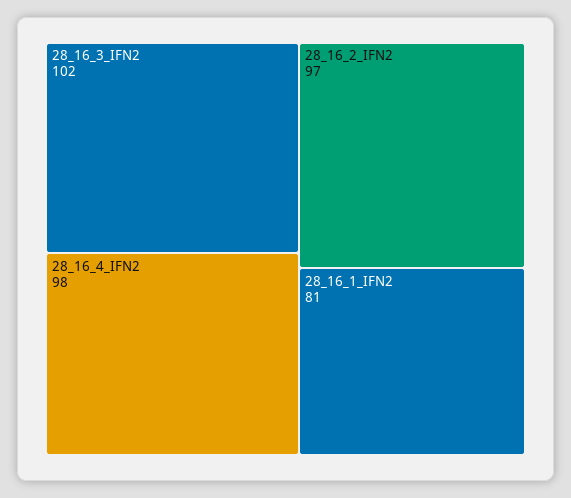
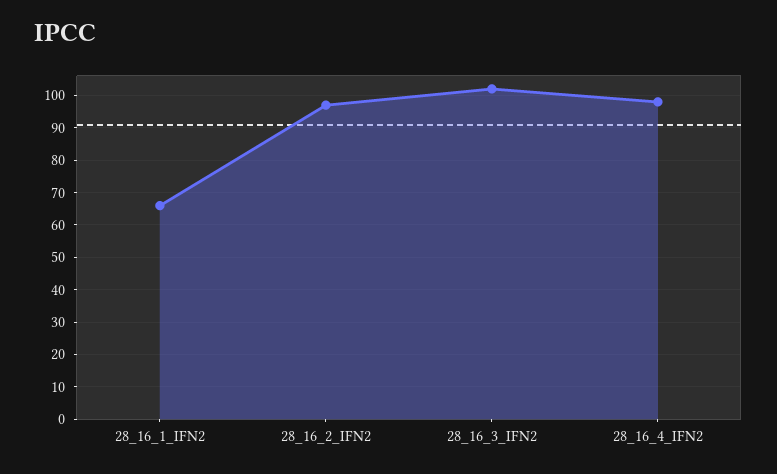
  {
    "28_16_3_IFN2": 102,
    "28_16_4_IFN2": 98,
    "28_16_2_IFN2": 97,
-   "28_16_1_IFN2": 81
+   "28_16_1_IFN2": 65
  }

